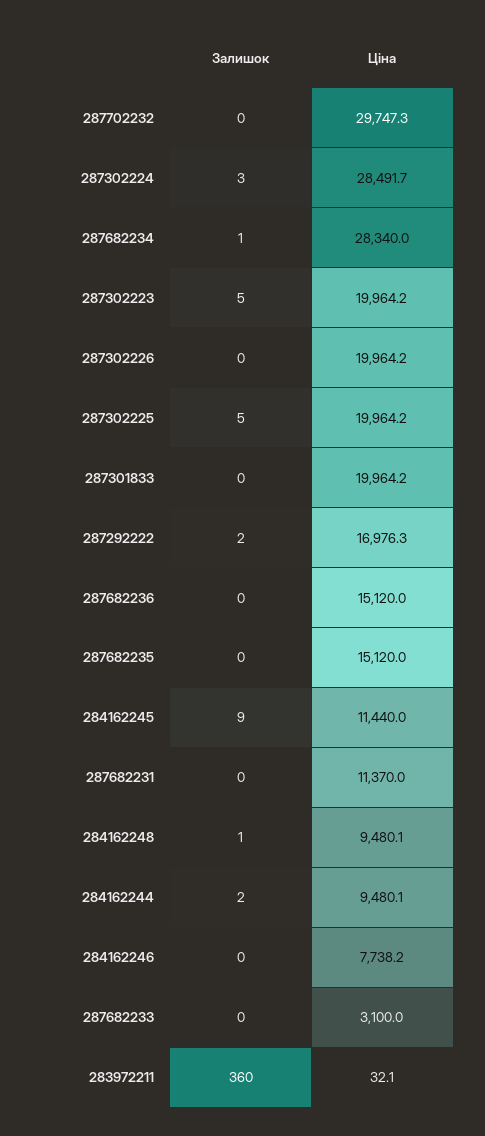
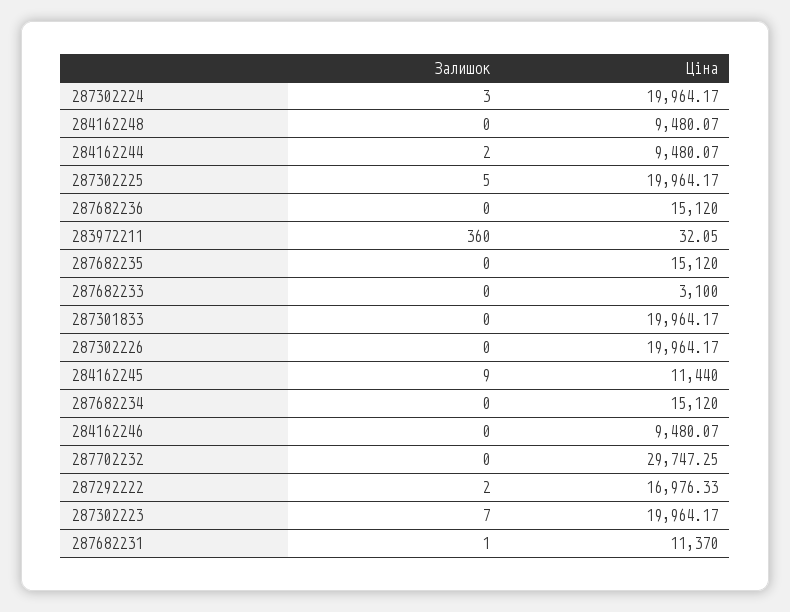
  {
    "Залишок": {
      "287702232": 0,
      "287302224": 3,
-     "287682234": 1,
+     "287682234": 0,
-     "287302223": 5,
+     "287302223": 7,
      "287302226": 0,
      "287302225": 5,
      "287301833": 0,
      "287292222": 2,
      "287682236": 0,
      "287682235": 0,
      "284162245": 9,
-     "287682231": 0,
+     "287682231": 1,
-     "284162248": 1,
+     "284162248": 0,
      "284162244": 2,
      "284162246": 0,
      "287682233": 0,
      "283972211": 360
    },
    "Ціна": {
      "287702232": 29747.25,
-     "287302224": 28491.7,
+     "287302224": 19964.17,
-     "287682234": 28340,
+     "287682234": 15120,
      "287302223": 19964.17,
      "287302226": 19964.17,
      "287302225": 19964.17,
      "287301833": 19964.17,
      "287292222": 16976.33,
      "287682236": 15120,
      "287682235": 15120,
      "284162245": 11440,
      "287682231": 11370,
      "284162248": 9480.07,
      "284162244": 9480.07,
-     "284162246": 7738.2,
+     "284162246": 9480.07,
      "287682233": 3100,
      "283972211": 32.05
    }
  }

